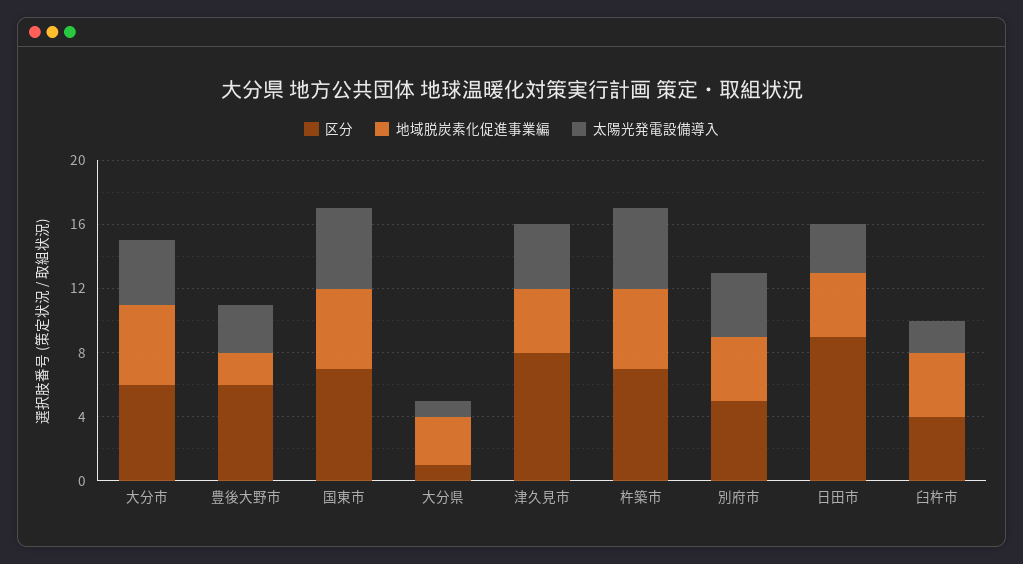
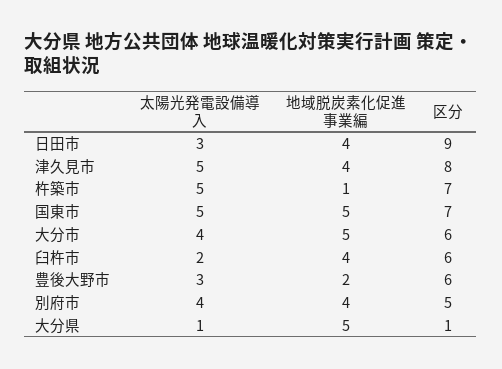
  {
    "区分": {
      "大分市": 6,
      "豊後大野市": 6,
      "国東市": 7,
      "大分県": 1,
      "津久見市": 8,
      "杵築市": 7,
      "別府市": 5,
      "日田市": 9,
-     "臼杵市": 4
+     "臼杵市": 6
    },
    "地域脱炭素化促進事業編": {
      "大分市": 5,
      "豊後大野市": 2,
      "国東市": 5,
-     "大分県": 3,
+     "大分県": 5,
      "津久見市": 4,
-     "杵築市": 5,
+     "杵築市": 1,
      "別府市": 4,
      "日田市": 4,
      "臼杵市": 4
    },
    "太陽光発電設備導入": {
      "大分市": 4,
      "豊後大野市": 3,
      "国東市": 5,
      "大分県": 1,
-     "津久見市": 4,
+     "津久見市": 5,
      "杵築市": 5,
      "別府市": 4,
      "日田市": 3,
      "臼杵市": 2
    }
  }

